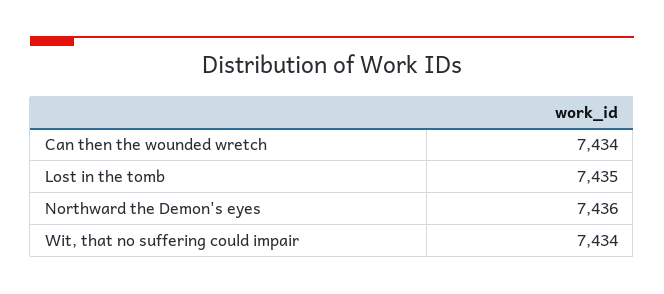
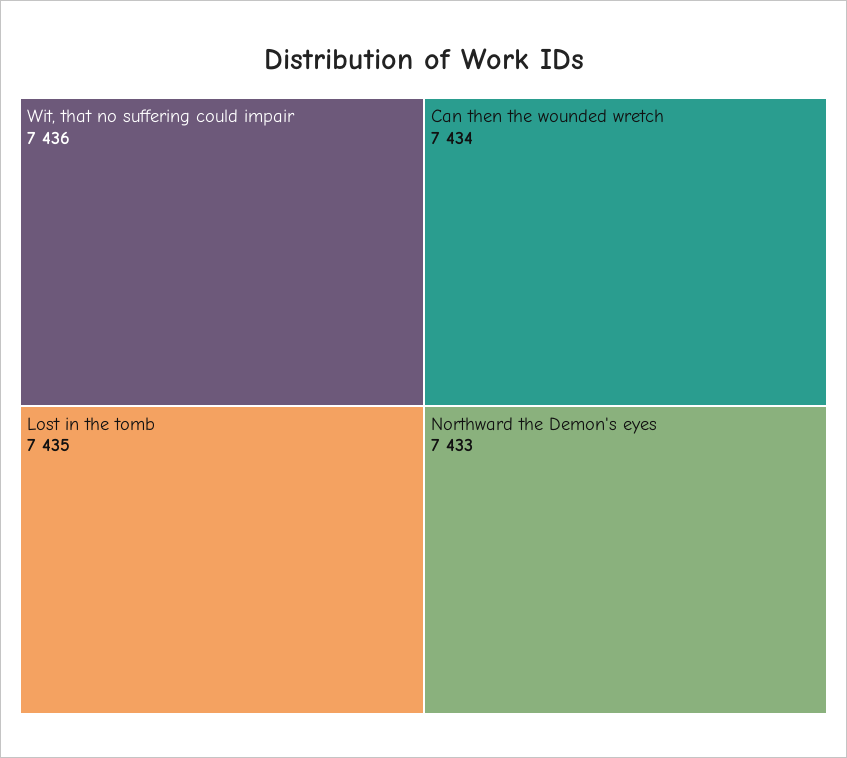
  {
    "Can then the wounded wretch": 7434,
    "Lost in the tomb": 7435,
-   "Northward the Demon's eyes": 7436,
+   "Northward the Demon's eyes": 7433,
-   "Wit, that no suffering could impair": 7434
+   "Wit, that no suffering could impair": 7436
  }

